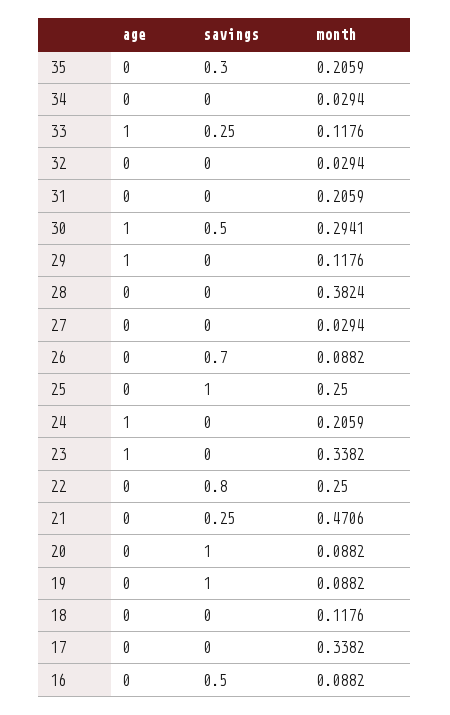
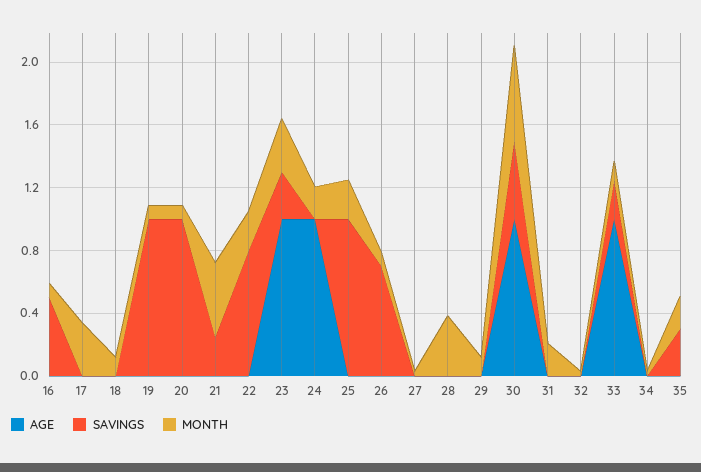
  {
    "age": {
      "35": 0,
      "34": 0,
      "33": 1,
      "32": 0,
      "31": 0,
      "30": 1,
-     "29": 1,
+     "29": 0,
      "28": 0,
      "27": 0,
      "26": 0,
      "25": 0,
      "24": 1,
      "23": 1,
      "22": 0,
      "21": 0,
      "20": 0,
      "19": 0,
      "18": 0,
      "17": 0,
      "16": 0
    },
    "savings": {
      "35": 0.3,
      "34": 0,
      "33": 0.25,
      "32": 0,
      "31": 0,
      "30": 0.5,
      "29": 0,
      "28": 0,
      "27": 0,
      "26": 0.7,
      "25": 1,
      "24": 0,
-     "23": 0,
+     "23": 0.3,
      "22": 0.8,
      "21": 0.25,
      "20": 1,
      "19": 1,
      "18": 0,
      "17": 0,
      "16": 0.5
    },
    "month": {
      "35": 0.2059,
      "34": 0.0294,
      "33": 0.1176,
      "32": 0.0294,
      "31": 0.2059,
-     "30": 0.2941,
+     "30": 0.6,
      "29": 0.1176,
      "28": 0.3824,
      "27": 0.0294,
      "26": 0.0882,
      "25": 0.25,
      "24": 0.2059,
      "23": 0.3382,
      "22": 0.25,
      "21": 0.4706,
      "20": 0.0882,
      "19": 0.0882,
      "18": 0.1176,
      "17": 0.3382,
      "16": 0.0882
    }
  }

